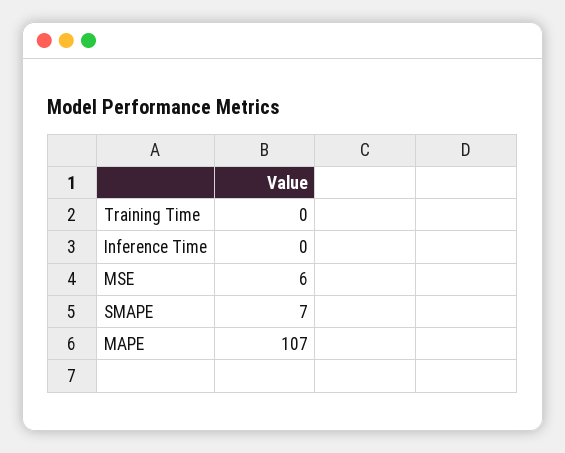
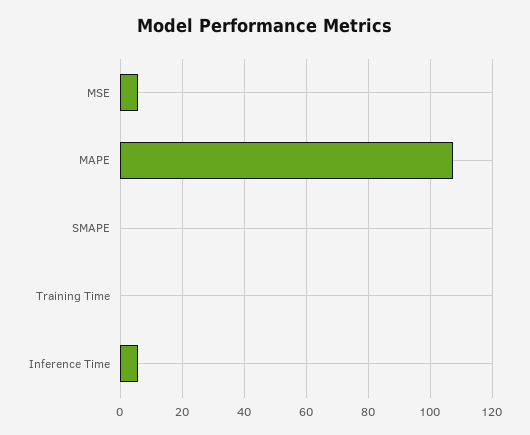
  {
    "Training Time": 0,
-   "Inference Time": 0,
+   "Inference Time": 6,
    "MSE": 6,
-   "SMAPE": 7,
+   "SMAPE": 0,
    "MAPE": 107
  }

